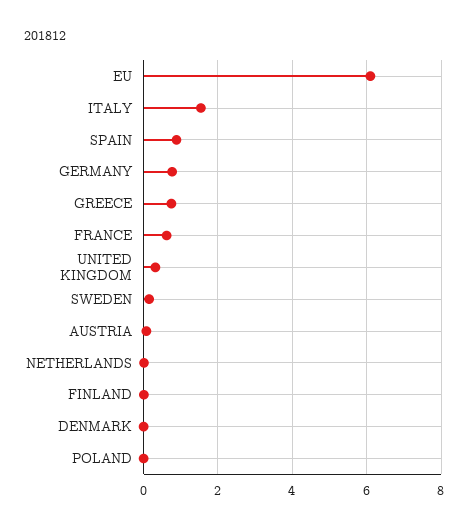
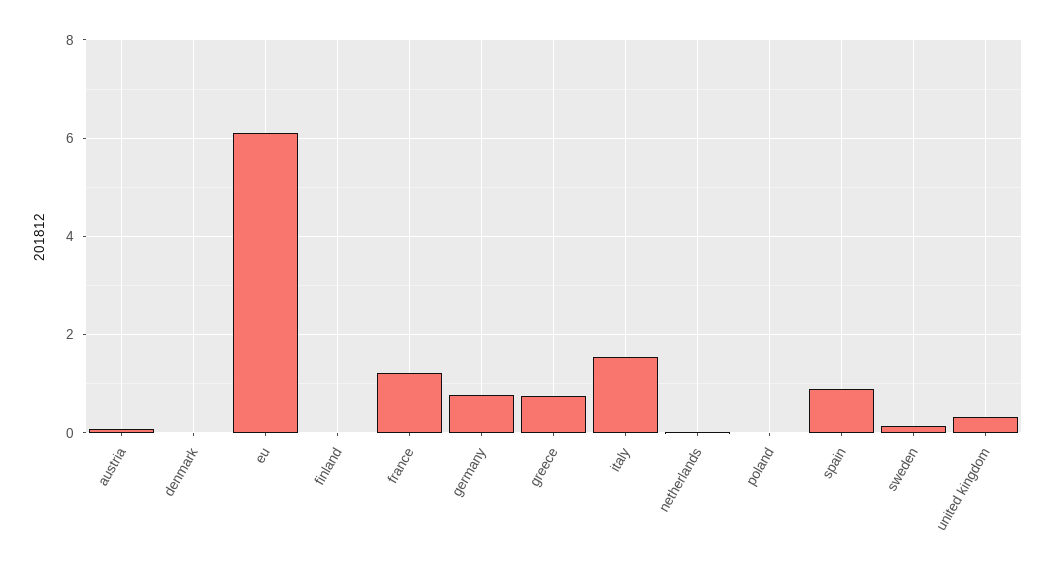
  {
    "EU": 6,
    "ITALY": 1.6,
    "SPAIN": 0.8,
    "GERMANY": 0.8,
    "GREECE": 0.8,
-   "FRANCE": 0.6,
+   "FRANCE": 1.2,
    "UNITED KINGDOM": 0.4,
    "SWEDEN": 0.2,
    "AUSTRIA": 0,
    "NETHERLANDS": 0,
    "FINLAND": 0,
    "DENMARK": 0,
    "POLAND": 0
  }

